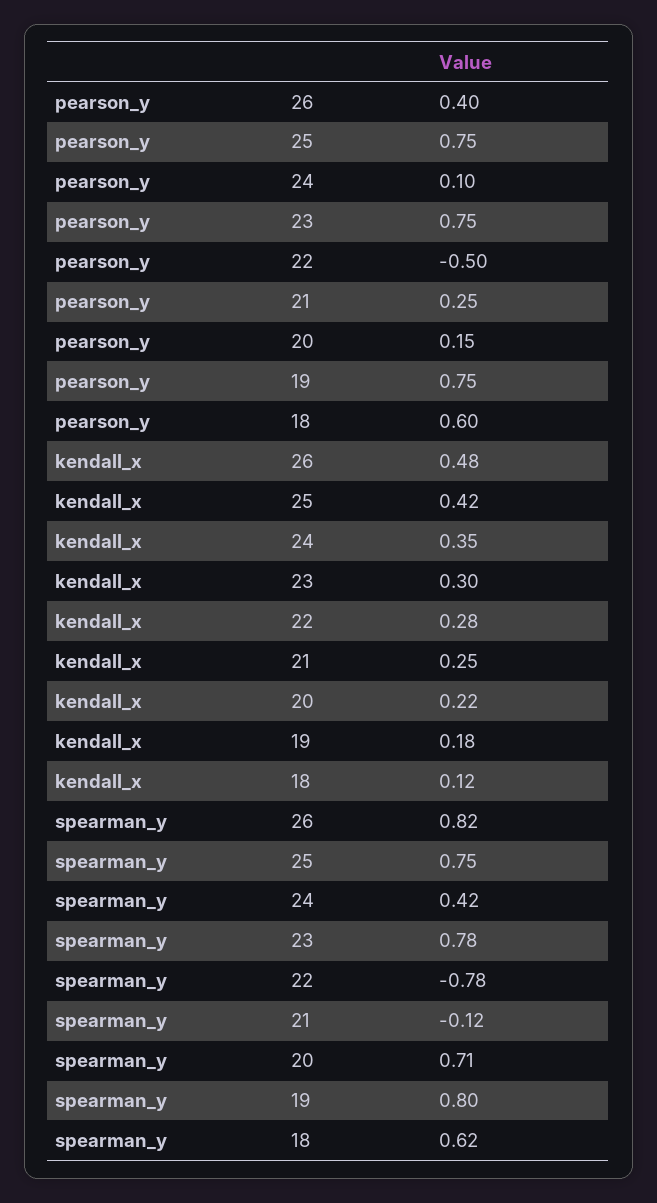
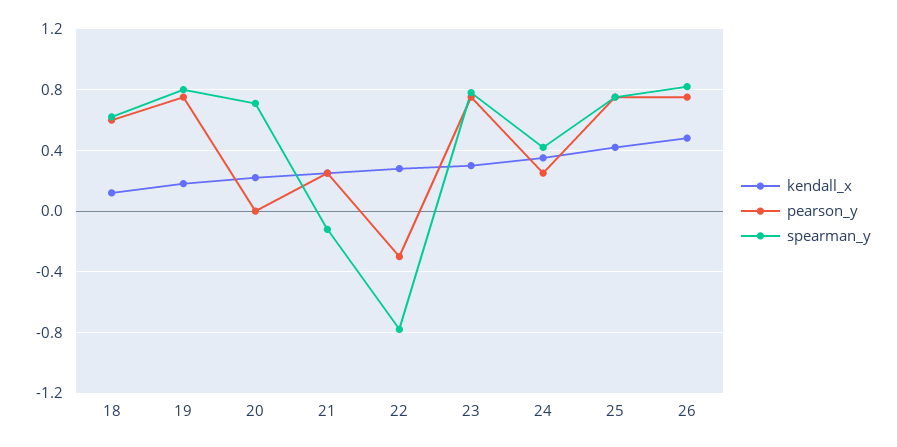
  {
    "pearson_y": {
-     "26": 0.4,
+     "26": 0.75,
      "25": 0.75,
-     "24": 0.1,
+     "24": 0.25,
      "23": 0.75,
-     "22": -0.5,
+     "22": -0.3,
      "21": 0.25,
-     "20": 0.15,
+     "20": 0,
      "19": 0.75,
      "18": 0.6
    },
    "kendall_x": {
      "26": 0.48,
      "25": 0.42,
      "24": 0.35,
      "23": 0.3,
      "22": 0.28,
      "21": 0.25,
      "20": 0.22,
      "19": 0.18,
      "18": 0.12
    },
    "spearman_y": {
      "26": 0.82,
      "25": 0.75,
      "24": 0.42,
      "23": 0.78,
      "22": -0.78,
      "21": -0.12,
      "20": 0.71,
      "19": 0.8,
      "18": 0.62
    }
  }

